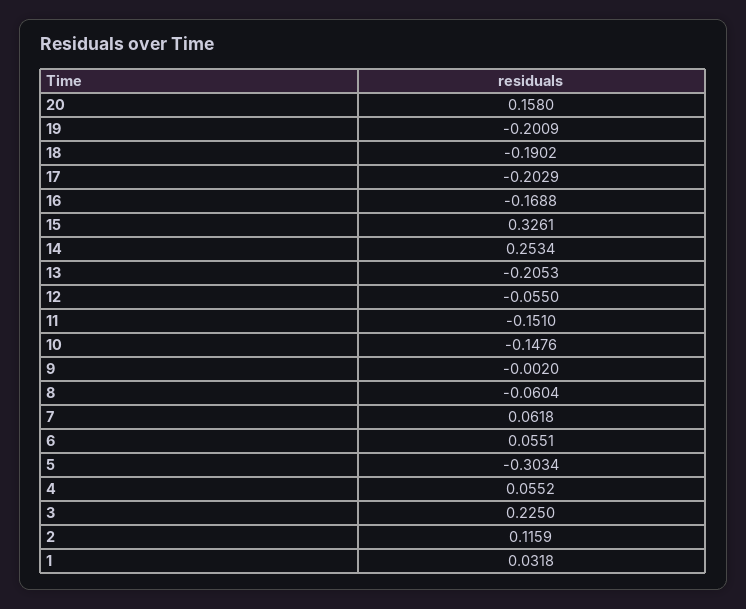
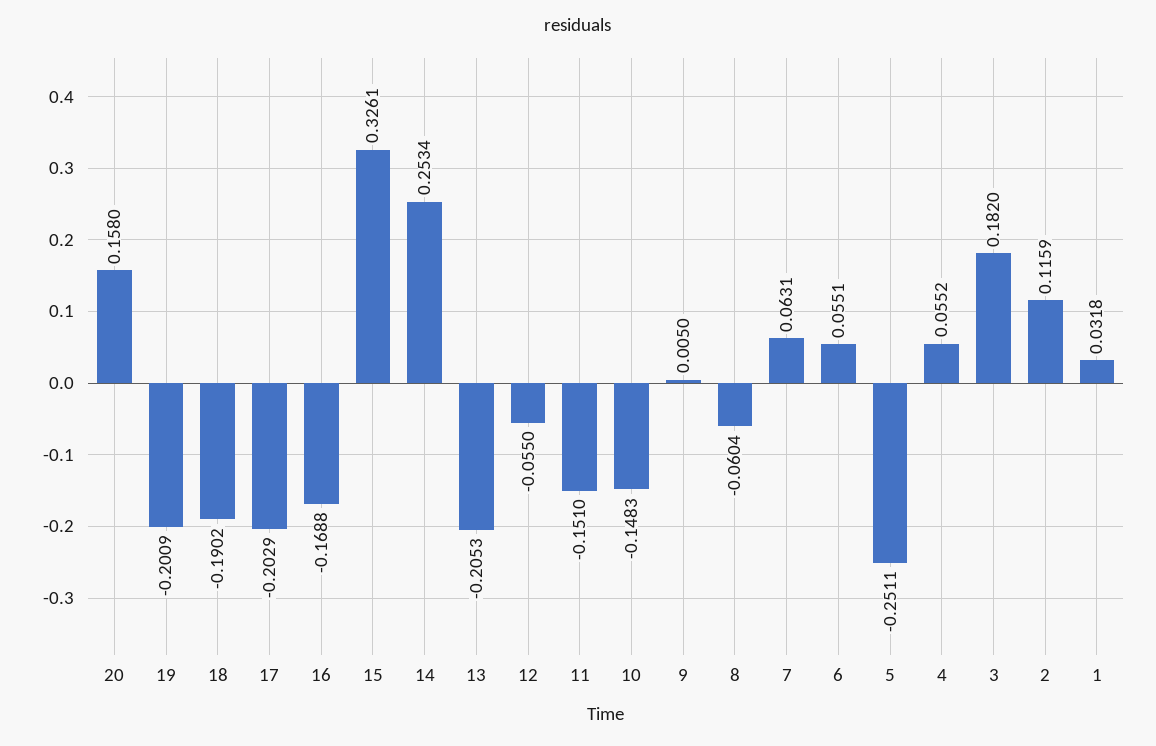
  {
    "20": 0.158,
    "19": -0.2009,
    "18": -0.1902,
    "17": -0.2029,
    "16": -0.1688,
    "15": 0.3261,
    "14": 0.2534,
    "13": -0.2053,
    "12": -0.055,
    "11": -0.151,
-   "10": -0.1476,
+   "10": -0.1483,
-   "9": -0.002,
+   "9": 0.005,
    "8": -0.0604,
-   "7": 0.0618,
+   "7": 0.0631,
    "6": 0.0551,
-   "5": -0.3034,
+   "5": -0.2511,
    "4": 0.0552,
-   "3": 0.225,
+   "3": 0.182,
    "2": 0.1159,
    "1": 0.0318
  }

